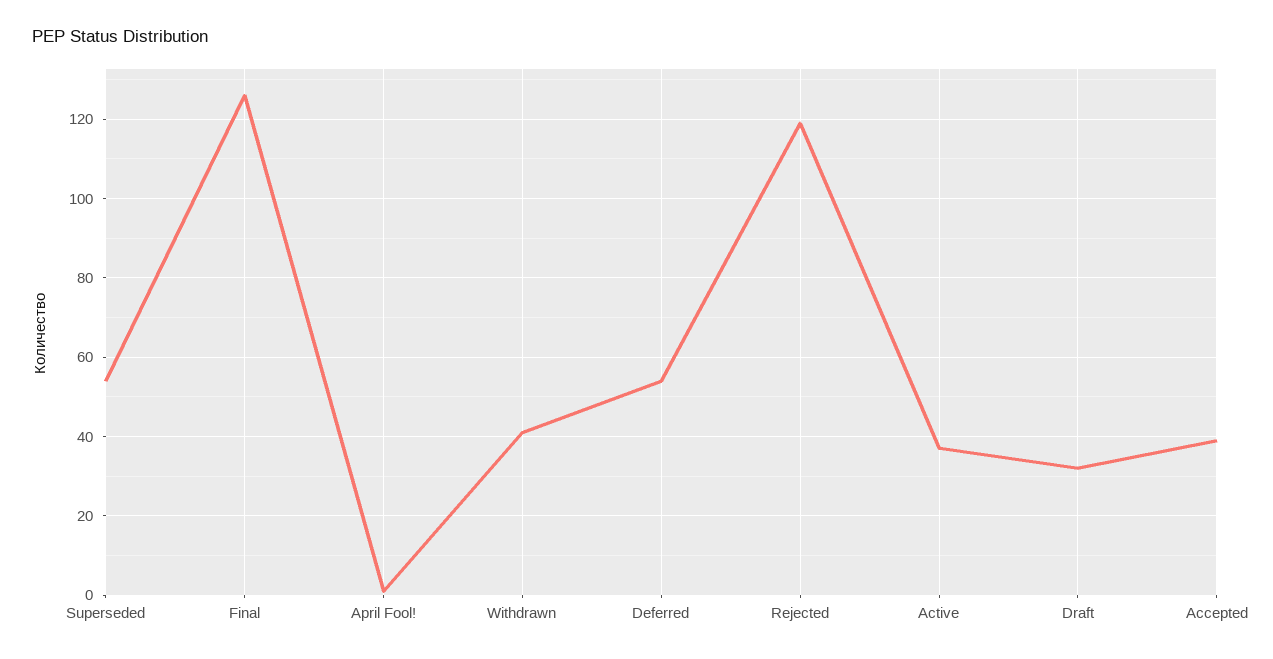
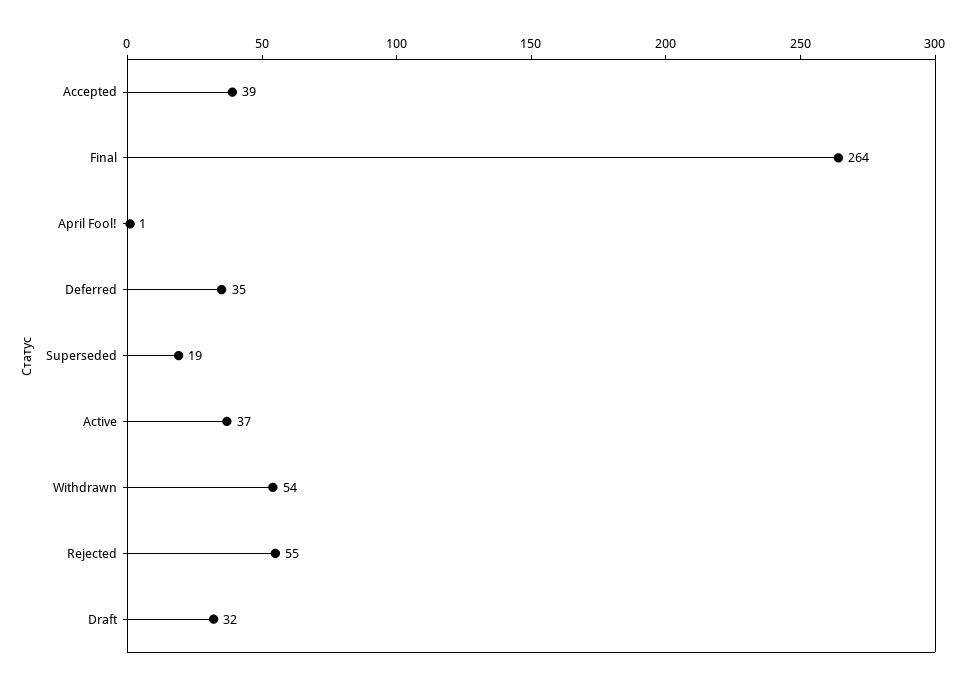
  {
-   "Superseded": 55,
+   "Superseded": 19,
-   "Final": 125,
+   "Final": 264,
    "April Fool!": 1,
-   "Withdrawn": 40,
+   "Withdrawn": 54,
-   "Deferred": 55,
+   "Deferred": 35,
-   "Rejected": 120,
+   "Rejected": 55,
    "Active": 37,
    "Draft": 32,
    "Accepted": 39
  }

